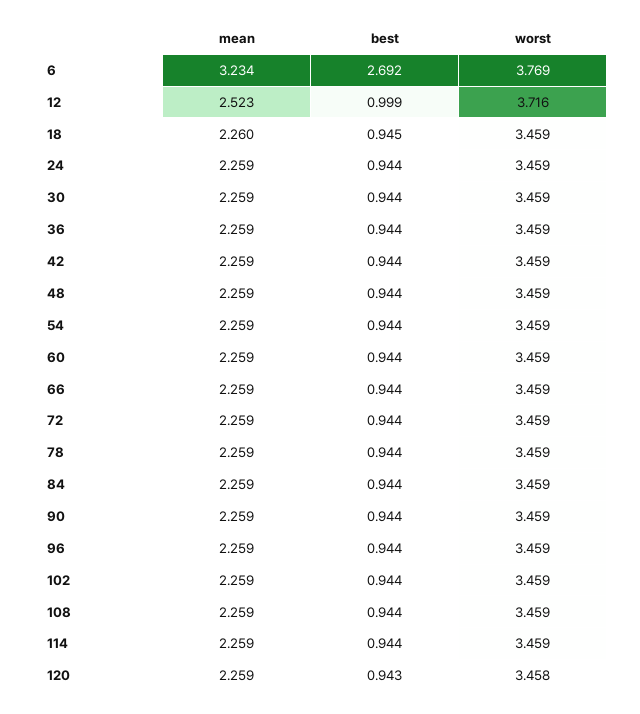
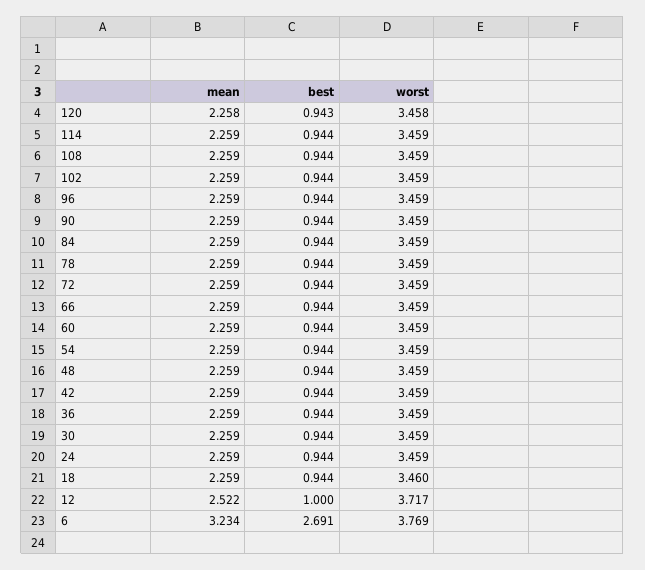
  {
    "mean": {
      "6": 3.234,
-     "12": 2.523,
+     "12": 2.522,
-     "18": 2.26,
+     "18": 2.259,
      "24": 2.259,
      "30": 2.259,
      "36": 2.259,
      "42": 2.259,
      "48": 2.259,
      "54": 2.259,
      "60": 2.259,
      "66": 2.259,
      "72": 2.259,
      "78": 2.259,
      "84": 2.259,
      "90": 2.259,
      "96": 2.259,
      "102": 2.259,
      "108": 2.259,
      "114": 2.259,
-     "120": 2.259
+     "120": 2.258
    },
    "best": {
-     "6": 2.692,
+     "6": 2.691,
-     "12": 0.999,
+     "12": 1,
-     "18": 0.945,
+     "18": 0.944,
      "24": 0.944,
      "30": 0.944,
      "36": 0.944,
      "42": 0.944,
      "48": 0.944,
      "54": 0.944,
      "60": 0.944,
      "66": 0.944,
      "72": 0.944,
      "78": 0.944,
      "84": 0.944,
      "90": 0.944,
      "96": 0.944,
      "102": 0.944,
      "108": 0.944,
      "114": 0.944,
      "120": 0.943
    },
    "worst": {
      "6": 3.769,
-     "12": 3.716,
+     "12": 3.717,
-     "18": 3.459,
+     "18": 3.46,
      "24": 3.459,
      "30": 3.459,
      "36": 3.459,
      "42": 3.459,
      "48": 3.459,
      "54": 3.459,
      "60": 3.459,
      "66": 3.459,
      "72": 3.459,
      "78": 3.459,
      "84": 3.459,
      "90": 3.459,
      "96": 3.459,
      "102": 3.459,
      "108": 3.459,
      "114": 3.459,
      "120": 3.458
    }
  }

